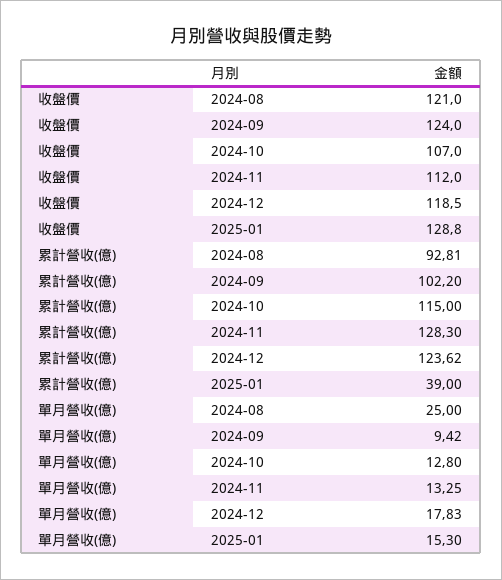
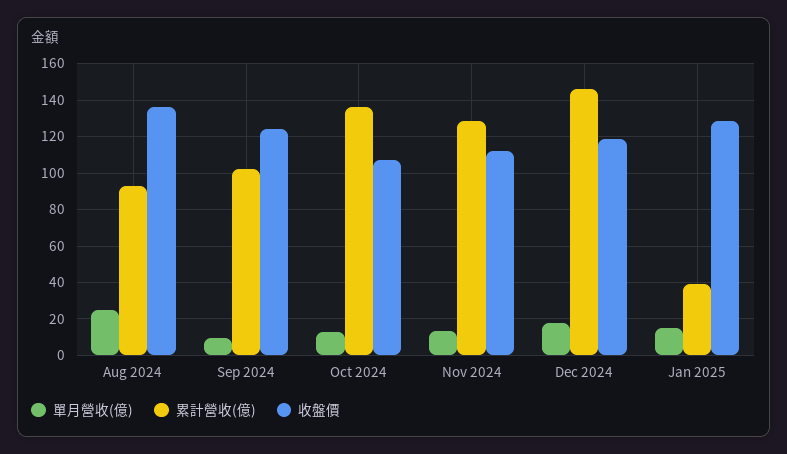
  {
    "收盤價": {
-     "2024-08": 121,
+     "2024-08": 135,
      "2024-09": 124,
      "2024-10": 107,
      "2024-11": 112,
      "2024-12": 118.5,
      "2025-01": 128.8
    },
    "累計營收(億)": {
      "2024-08": 92.81,
      "2024-09": 102.2,
-     "2024-10": 115,
+     "2024-10": 135,
      "2024-11": 128.3,
-     "2024-12": 123.62,
+     "2024-12": 145,
      "2025-01": 39
    },
    "單月營收(億)": {
      "2024-08": 25,
      "2024-09": 9.42,
      "2024-10": 12.8,
      "2024-11": 13.25,
      "2024-12": 17.83,
      "2025-01": 15.3
    }
  }

